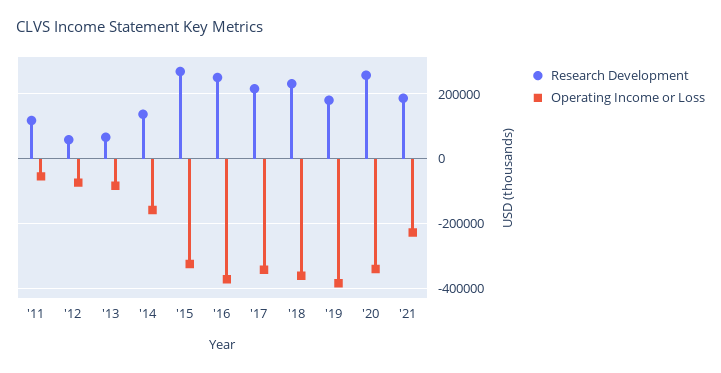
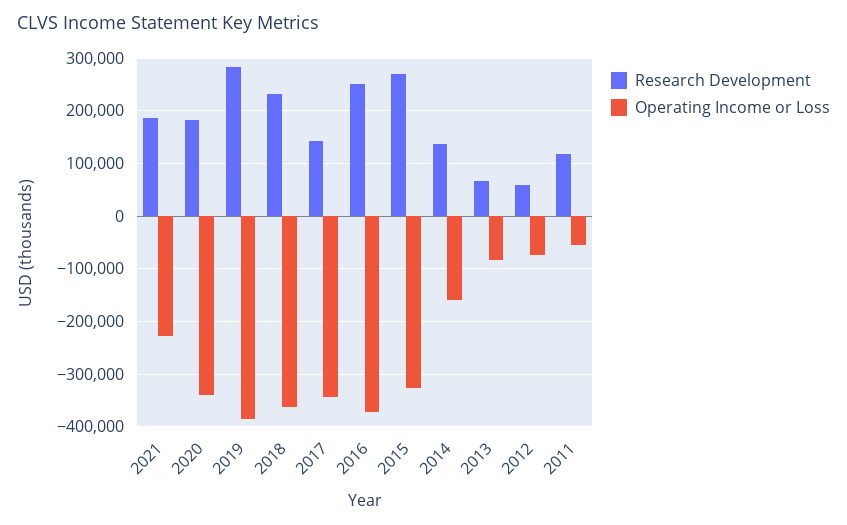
  {
    "Research Development": {
      "'11": 120000,
      "'12": 60000,
      "'13": 60000,
      "'14": 140000,
      "'15": 260000,
      "'16": 260000,
-     "'17": 220000,
+     "'17": 140000,
      "'18": 240000,
-     "'19": 180000,
+     "'19": 280000,
-     "'20": 260000,
+     "'20": 180000,
      "'21": 180000
    },
    "Operating Income or Loss": {
      "'11": -60000,
      "'12": -80000,
      "'13": -80000,
      "'14": -160000,
      "'15": -320000,
      "'16": -380000,
      "'17": -340000,
      "'18": -360000,
      "'19": -380000,
      "'20": -340000,
      "'21": -220000
    }
  }

